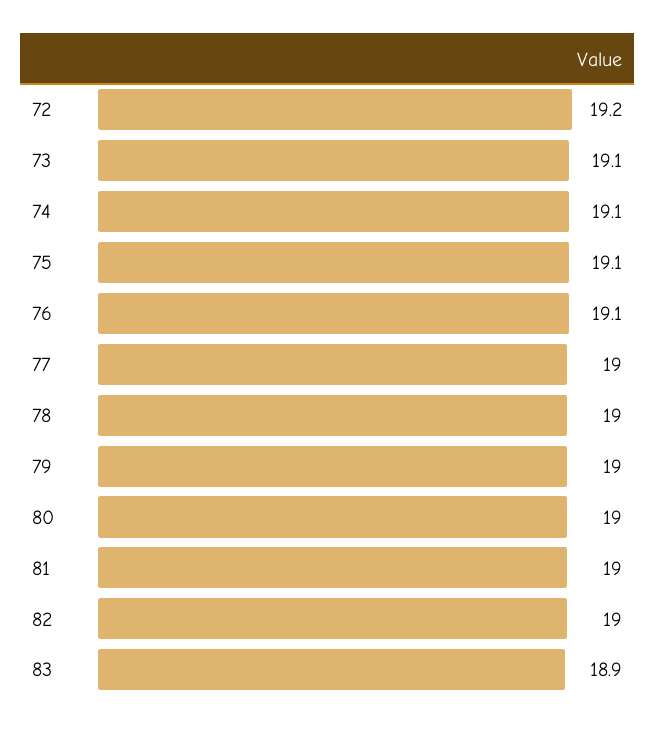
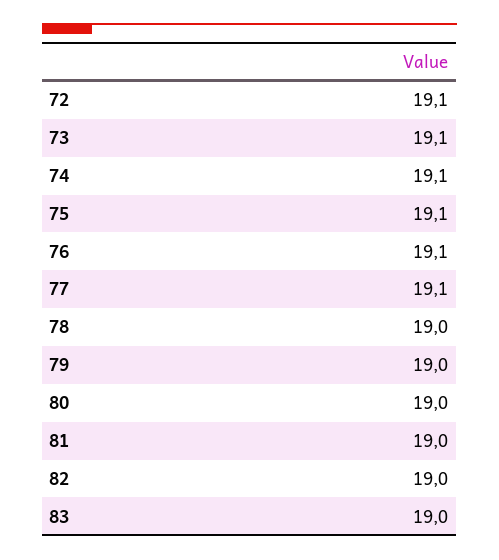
  {
-   "72": 19.2,
+   "72": 19.1,
    "73": 19.1,
    "74": 19.1,
    "75": 19.1,
    "76": 19.1,
-   "77": 19,
+   "77": 19.1,
    "78": 19,
    "79": 19,
    "80": 19,
    "81": 19,
    "82": 19,
-   "83": 18.9
+   "83": 19
  }

